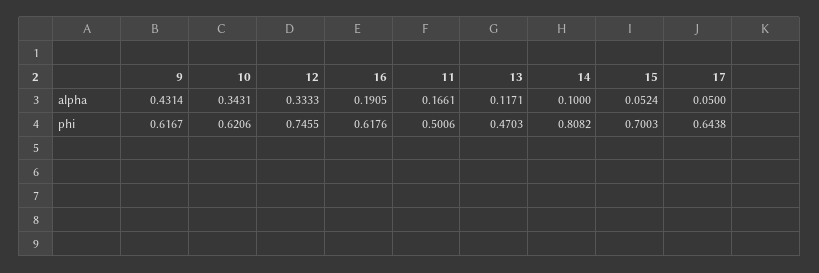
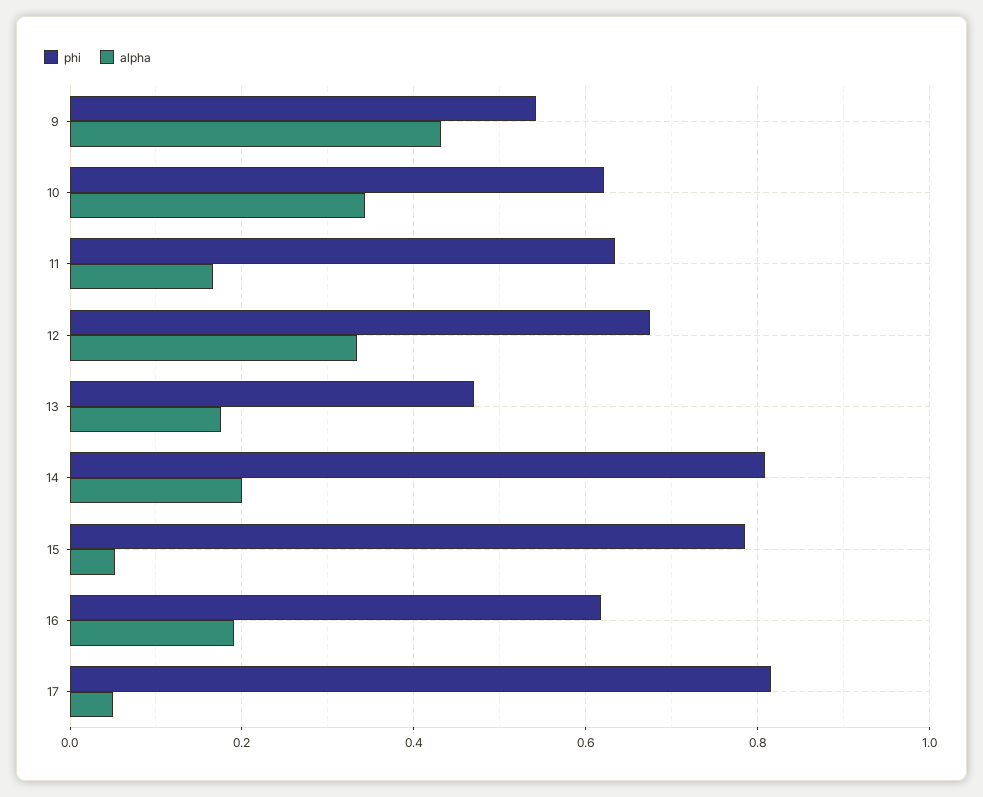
  {
    "alpha": {
      "9": 0.4314,
      "10": 0.3431,
      "12": 0.3333,
      "16": 0.1905,
      "11": 0.1661,
-     "13": 0.1171,
+     "13": 0.18,
-     "14": 0.1,
+     "14": 0.2,
      "15": 0.0524,
      "17": 0.05
    },
    "phi": {
-     "9": 0.6167,
+     "9": 0.54,
      "10": 0.6206,
-     "12": 0.7455,
+     "12": 0.68,
      "16": 0.6176,
-     "11": 0.5006,
+     "11": 0.64,
      "13": 0.4703,
      "14": 0.8082,
-     "15": 0.7003,
+     "15": 0.78,
-     "17": 0.6438
+     "17": 0.82
    }
  }

